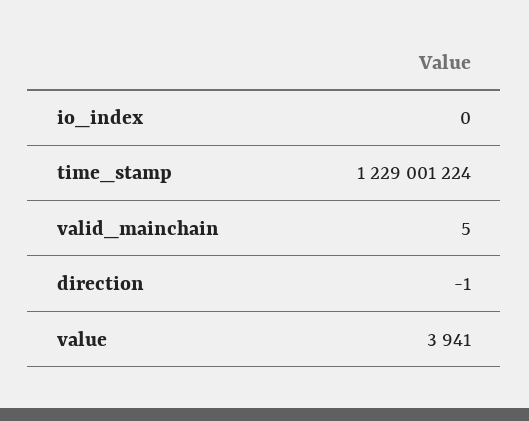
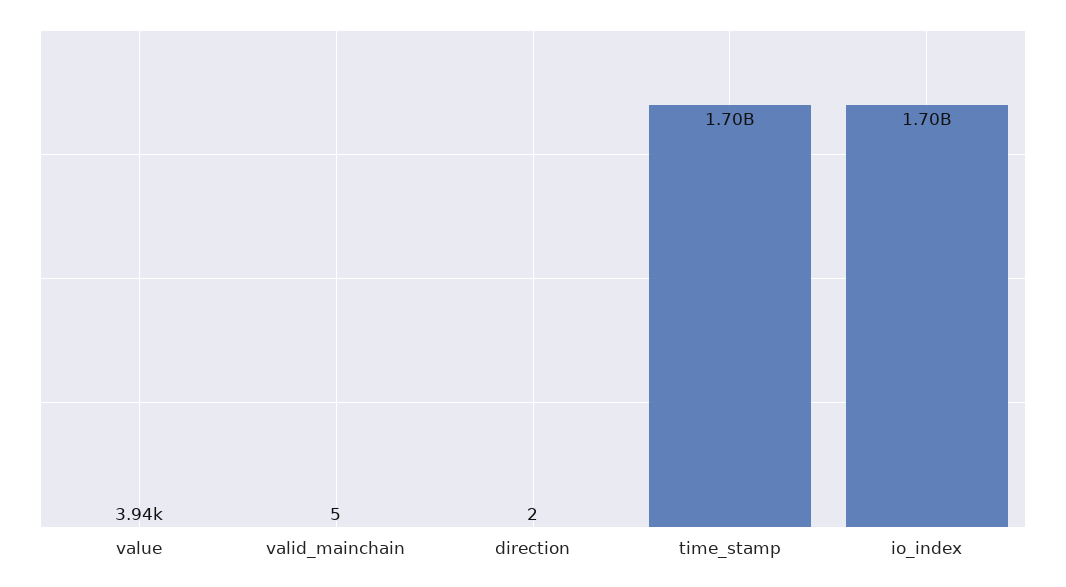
  {
-   "io_index": 0,
+   "io_index": 1700000000,
-   "time_stamp": 1229001224,
+   "time_stamp": 1700000000,
    "valid_mainchain": 5,
-   "direction": -1,
+   "direction": 2,
    "value": 3941
  }

